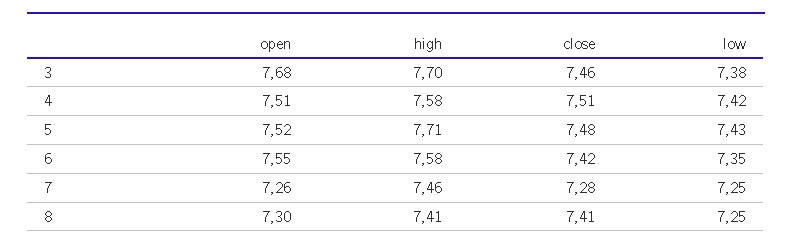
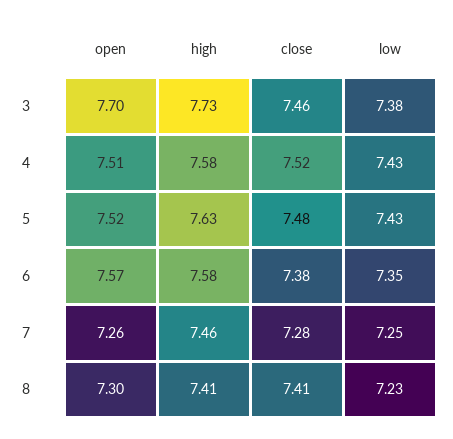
  {
    "open": {
-     "3": 7.68,
+     "3": 7.7,
      "4": 7.51,
      "5": 7.52,
-     "6": 7.55,
+     "6": 7.57,
      "7": 7.26,
      "8": 7.3
    },
    "high": {
-     "3": 7.7,
+     "3": 7.73,
      "4": 7.58,
-     "5": 7.71,
+     "5": 7.63,
      "6": 7.58,
      "7": 7.46,
      "8": 7.41
    },
    "close": {
      "3": 7.46,
-     "4": 7.51,
+     "4": 7.52,
      "5": 7.48,
-     "6": 7.42,
+     "6": 7.38,
      "7": 7.28,
      "8": 7.41
    },
    "low": {
      "3": 7.38,
-     "4": 7.42,
+     "4": 7.43,
      "5": 7.43,
      "6": 7.35,
      "7": 7.25,
-     "8": 7.25
+     "8": 7.23
    }
  }

